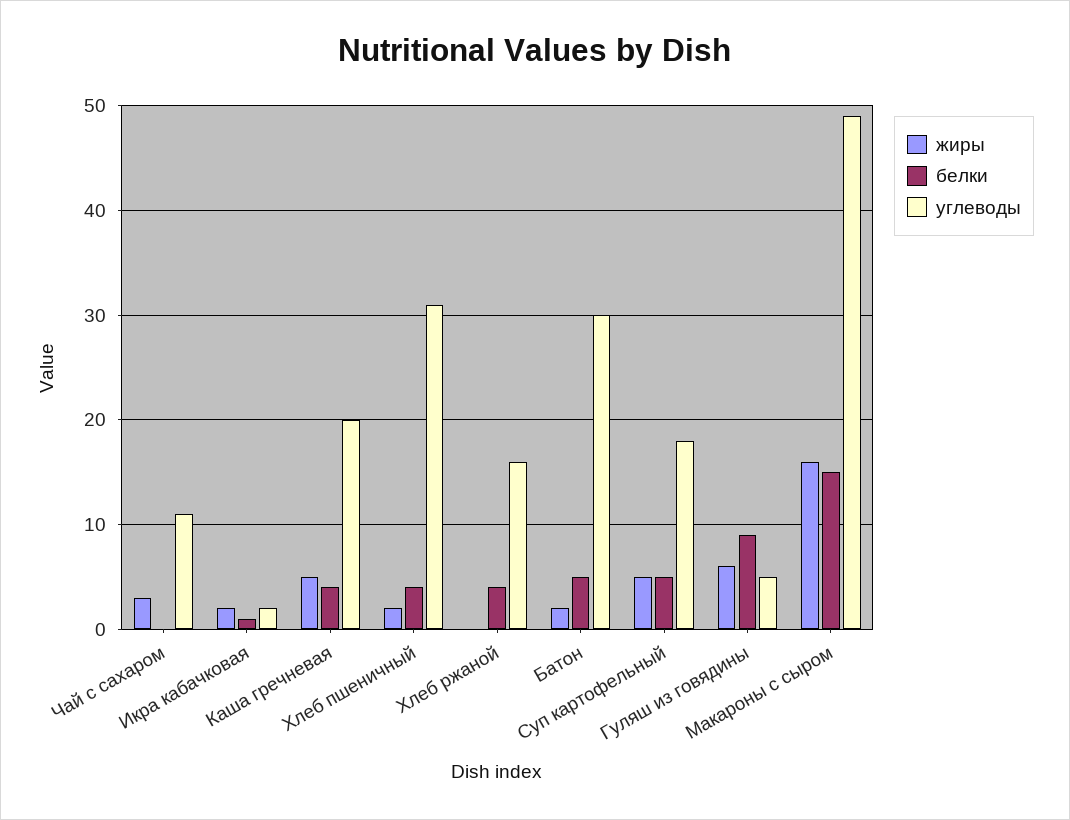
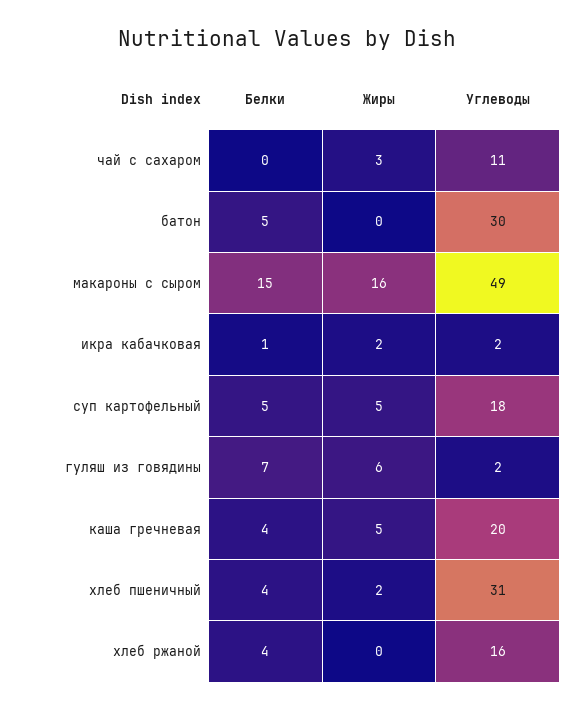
  {
    "жиры": {
      "Чай с сахаром": 3,
      "Икра кабачковая": 2,
      "Каша гречневая": 5,
      "Хлеб пшеничный": 2,
      "Хлеб ржаной": 0,
-     "Батон": 2,
+     "Батон": 0,
      "Суп картофельный": 5,
      "Гуляш из говядины": 6,
      "Макароны с сыром": 16
    },
    "белки": {
      "Чай с сахаром": 0,
      "Икра кабачковая": 1,
      "Каша гречневая": 4,
      "Хлеб пшеничный": 4,
      "Хлеб ржаной": 4,
      "Батон": 5,
      "Суп картофельный": 5,
-     "Гуляш из говядины": 9,
+     "Гуляш из говядины": 7,
      "Макароны с сыром": 15
    },
    "углеводы": {
      "Чай с сахаром": 11,
      "Икра кабачковая": 2,
      "Каша гречневая": 20,
      "Хлеб пшеничный": 31,
      "Хлеб ржаной": 16,
      "Батон": 30,
      "Суп картофельный": 18,
-     "Гуляш из говядины": 5,
+     "Гуляш из говядины": 2,
      "Макароны с сыром": 49
    }
  }

